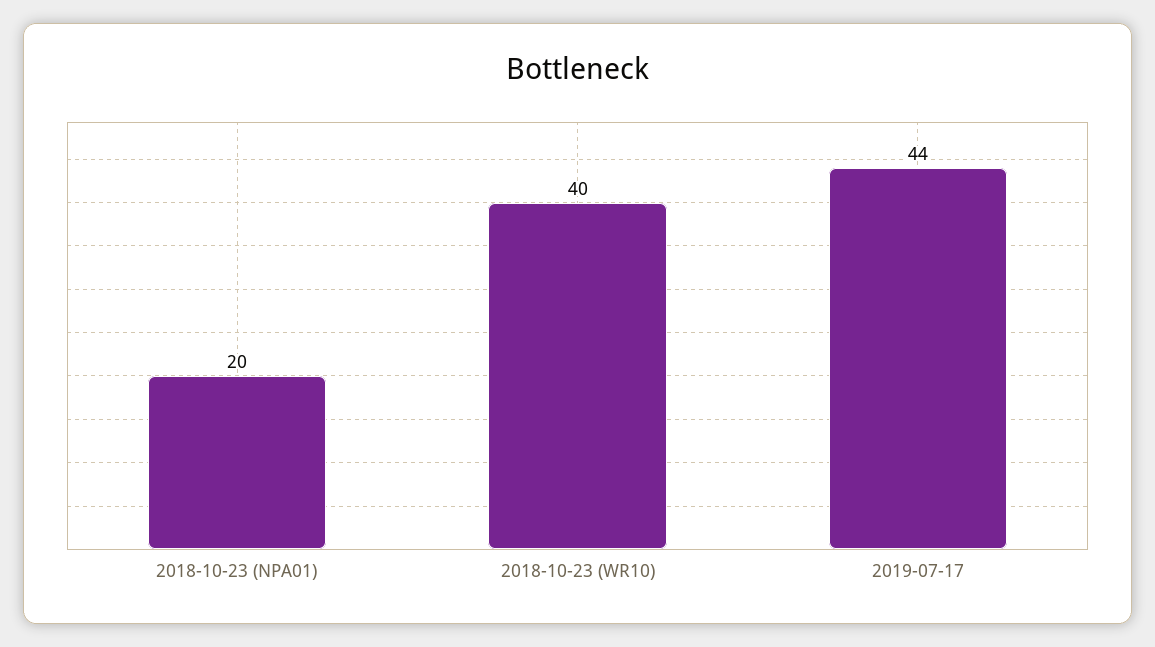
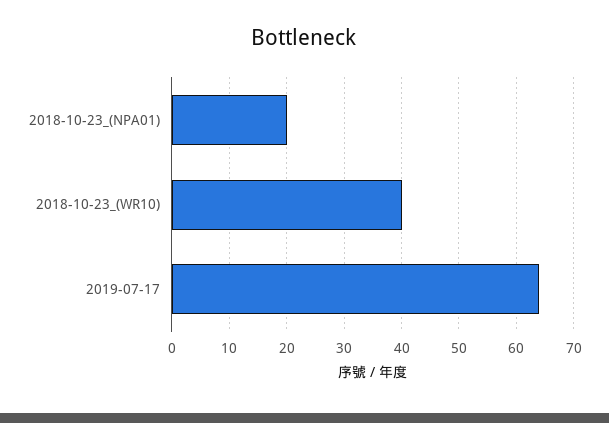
  {
    "2018-10-23 (NPA01)": 20,
    "2018-10-23 (WR10)": 40,
-   "2019-07-17": 44
+   "2019-07-17": 65
  }

